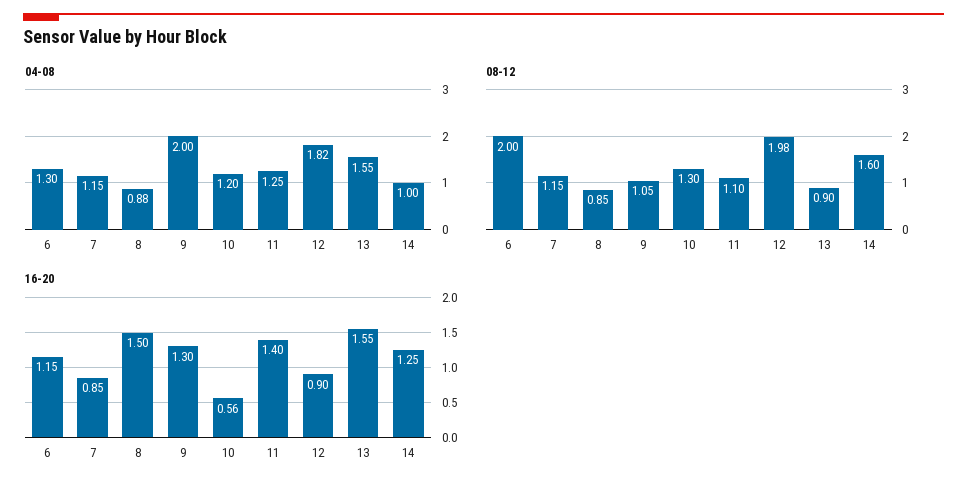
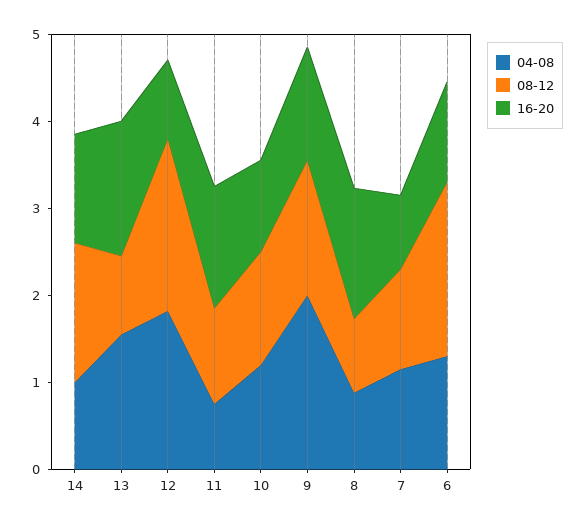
  {
    "04-08": {
      "6": 1.3,
      "7": 1.15,
      "8": 0.88,
      "9": 2,
      "10": 1.2,
-     "11": 1.25,
+     "11": 0.8,
      "12": 1.82,
      "13": 1.55,
      "14": 1
    },
    "08-12": {
      "6": 2,
      "7": 1.15,
      "8": 0.85,
-     "9": 1.05,
+     "9": 1.6,
      "10": 1.3,
      "11": 1.1,
      "12": 1.98,
      "13": 0.9,
      "14": 1.6
    },
    "16-20": {
      "6": 1.15,
      "7": 0.85,
      "8": 1.5,
      "9": 1.3,
-     "10": 0.56,
+     "10": 1,
      "11": 1.4,
      "12": 0.9,
      "13": 1.55,
      "14": 1.25
    }
  }

